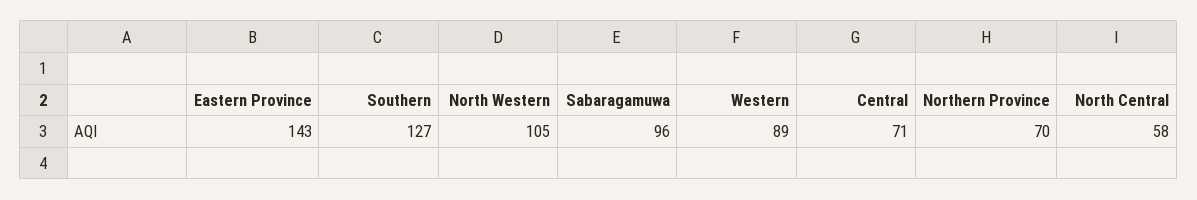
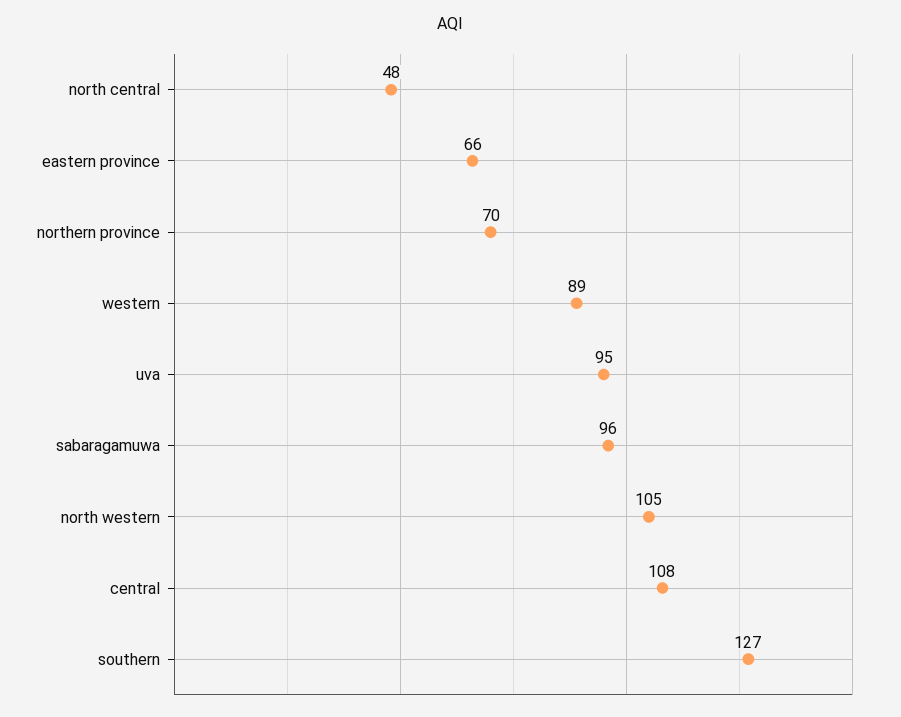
  {
-   "Eastern Province": 143,
+   "Eastern Province": 66,
    "Southern": 127,
    "North Western": 105,
    "Sabaragamuwa": 96,
    "Western": 89,
-   "Central": 71,
+   "Central": 108,
    "Northern Province": 70,
-   "North Central": 58
+   "North Central": 48,
+   "uva": 95
  }

